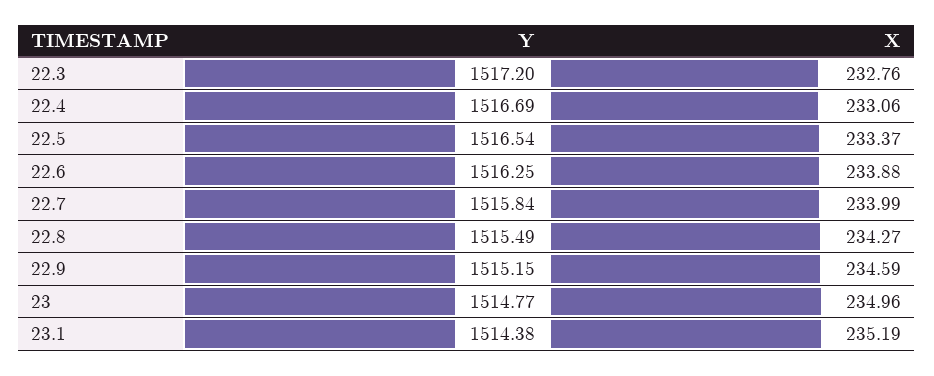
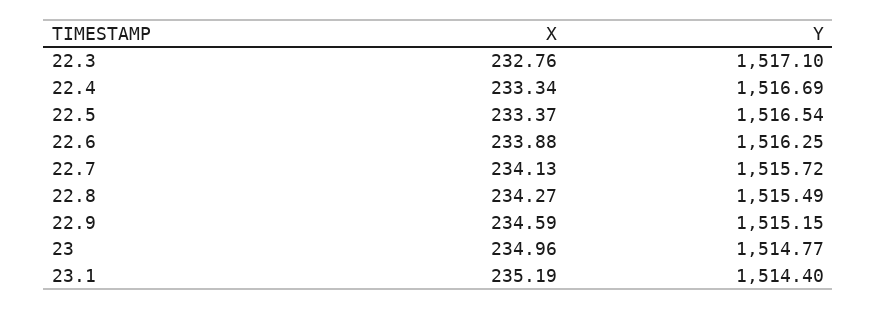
  {
    "Y": {
-     "22.3": 1517.2,
+     "22.3": 1517.1,
      "22.4": 1516.69,
      "22.5": 1516.54,
      "22.6": 1516.25,
-     "22.7": 1515.84,
+     "22.7": 1515.72,
      "22.8": 1515.49,
      "22.9": 1515.15,
      "23": 1514.77,
-     "23.1": 1514.38
+     "23.1": 1514.4
    },
    "X": {
      "22.3": 232.76,
-     "22.4": 233.06,
+     "22.4": 233.34,
      "22.5": 233.37,
      "22.6": 233.88,
-     "22.7": 233.99,
+     "22.7": 234.13,
      "22.8": 234.27,
      "22.9": 234.59,
      "23": 234.96,
      "23.1": 235.19
    }
  }

